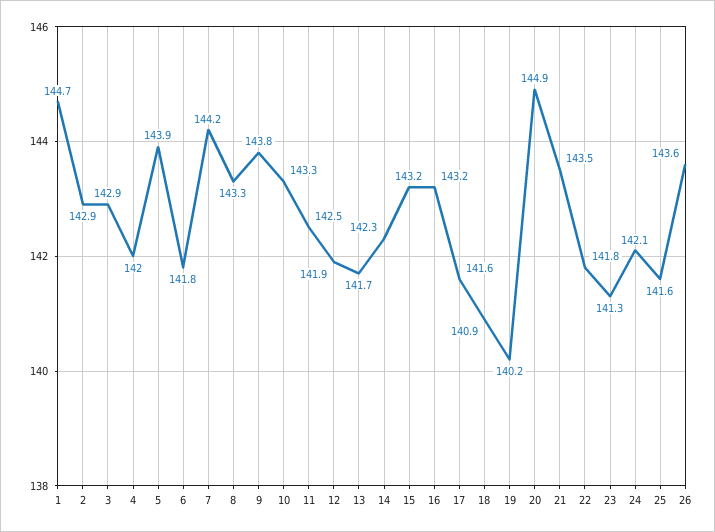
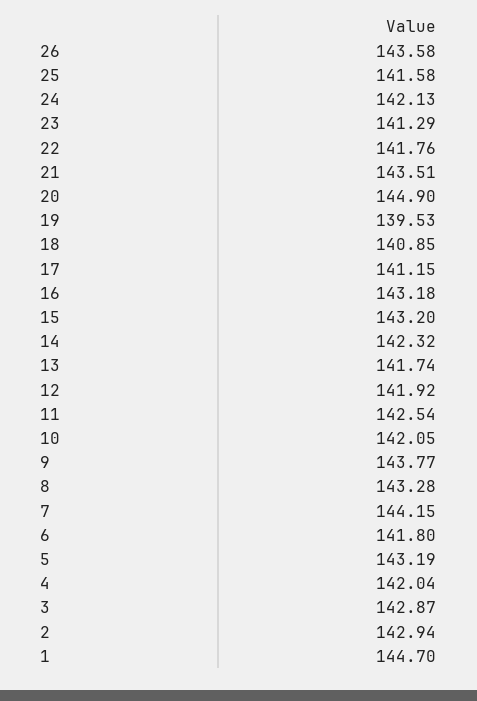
  {
    "1": 144.7,
    "2": 142.94,
    "3": 142.87,
    "4": 142.04,
-   "5": 143.9,
+   "5": 143.19,
    "6": 141.8,
    "7": 144.15,
    "8": 143.28,
    "9": 143.77,
-   "10": 143.3,
+   "10": 142.05,
    "11": 142.54,
    "12": 141.92,
    "13": 141.74,
    "14": 142.32,
    "15": 143.2,
    "16": 143.18,
-   "17": 141.6,
+   "17": 141.15,
    "18": 140.85,
-   "19": 140.2,
+   "19": 139.53,
    "20": 144.9,
    "21": 143.51,
    "22": 141.76,
    "23": 141.29,
    "24": 142.13,
    "25": 141.58,
    "26": 143.58
  }

